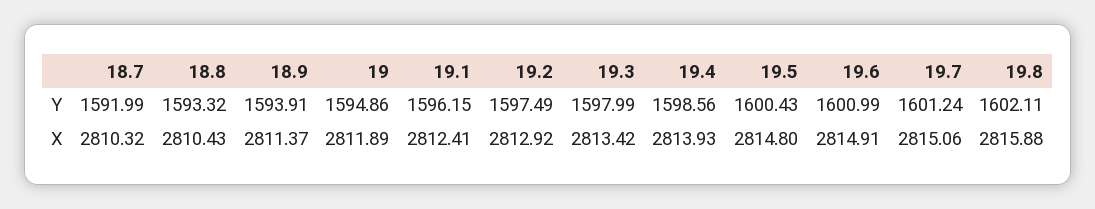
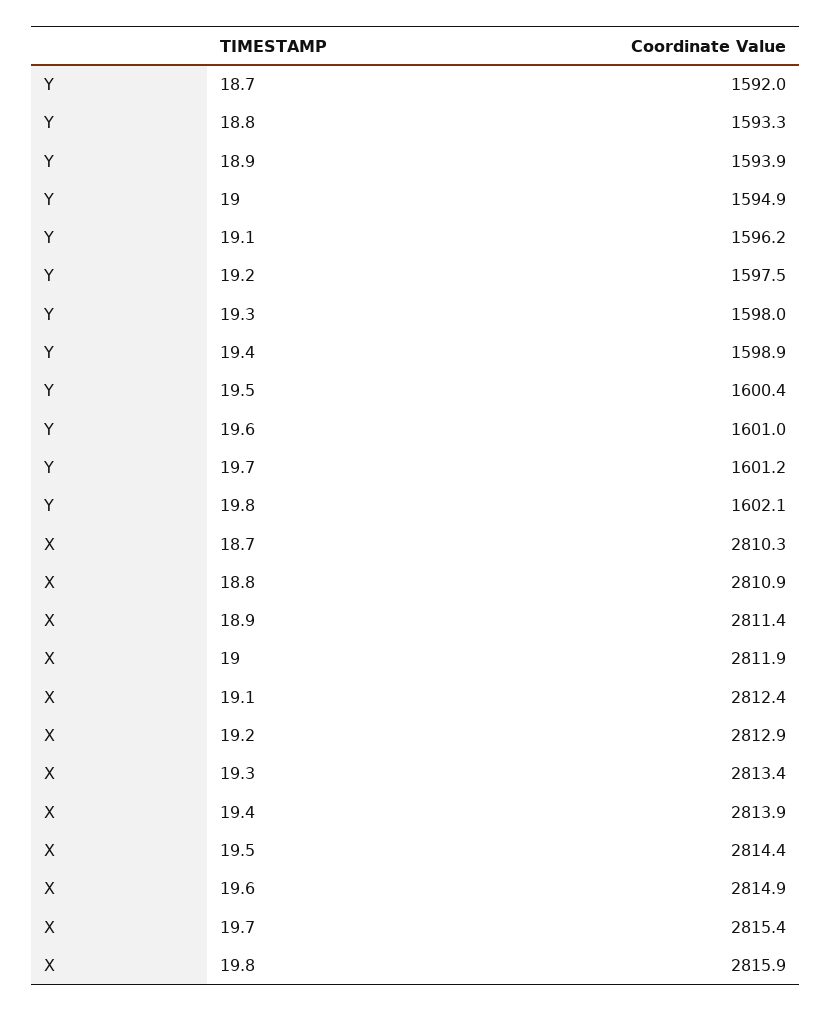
  {
    "18.7": {
      "Y": 1591.99,
      "X": 2810.32
    },
    "18.8": {
      "Y": 1593.32,
-     "X": 2810.43
+     "X": 2810.9
    },
    "18.9": {
      "Y": 1593.91,
      "X": 2811.37
    },
    "19": {
      "Y": 1594.86,
      "X": 2811.89
    },
    "19.1": {
      "Y": 1596.15,
      "X": 2812.41
    },
    "19.2": {
      "Y": 1597.49,
      "X": 2812.92
    },
    "19.3": {
      "Y": 1597.99,
      "X": 2813.42
    },
    "19.4": {
-     "Y": 1598.56,
+     "Y": 1598.9,
      "X": 2813.93
    },
    "19.5": {
      "Y": 1600.43,
-     "X": 2814.8
+     "X": 2814.4
    },
    "19.6": {
      "Y": 1600.99,
      "X": 2814.91
    },
    "19.7": {
      "Y": 1601.24,
-     "X": 2815.06
+     "X": 2815.4
    },
    "19.8": {
      "Y": 1602.11,
      "X": 2815.88
    }
  }

